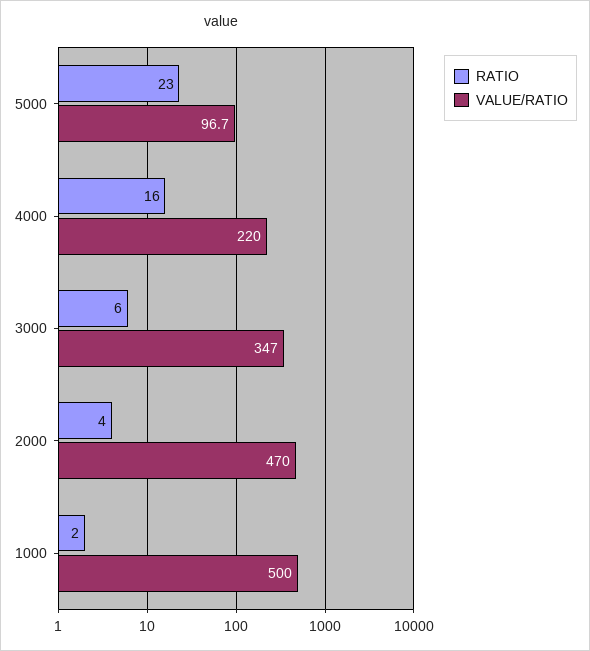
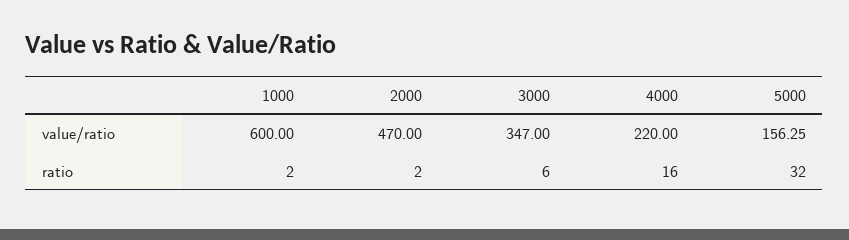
  {
    "RATIO": {
-     "5000": 23,
+     "5000": 32,
      "4000": 16,
      "3000": 6,
-     "2000": 4,
+     "2000": 2,
      "1000": 2
    },
    "VALUE/RATIO": {
-     "5000": 96.7,
+     "5000": 156.25,
      "4000": 220,
      "3000": 347,
      "2000": 470,
-     "1000": 500
+     "1000": 600
    }
  }

